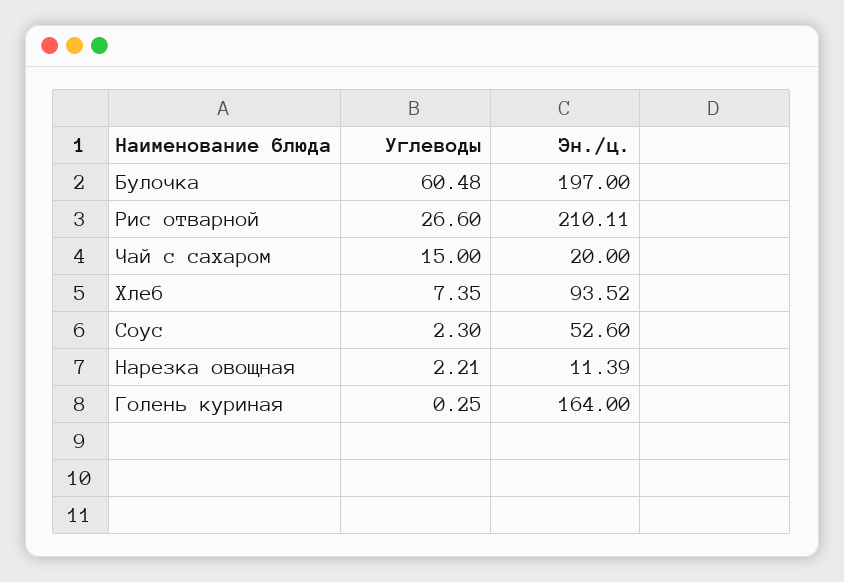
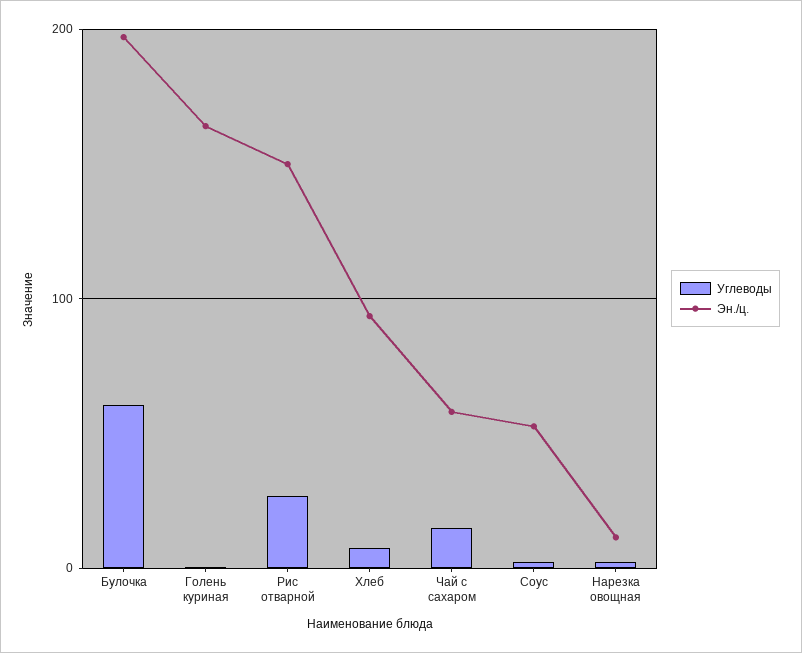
  {
    "Углеводы": {
      "Булочка": 60.48,
      "Рис отварной": 26.6,
      "Чай с сахаром": 15,
      "Хлеб": 7.35,
      "Соус": 2.3,
      "Нарезка овощная": 2.21,
      "Голень куриная": 0.25
    },
    "Эн./ц.": {
      "Булочка": 197,
-     "Рис отварной": 210.11,
+     "Рис отварной": 150,
-     "Чай с сахаром": 20,
+     "Чай с сахаром": 60,
      "Хлеб": 93.52,
      "Соус": 52.6,
      "Нарезка овощная": 11.39,
      "Голень куриная": 164
    }
  }

